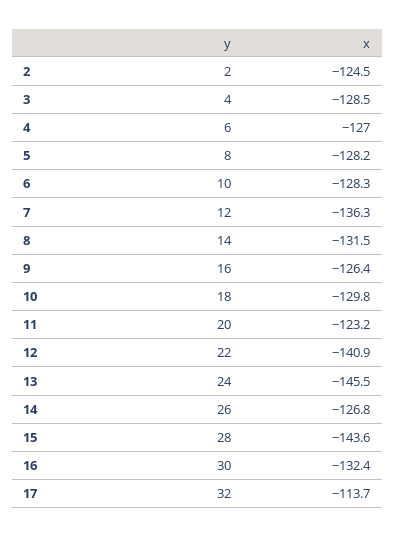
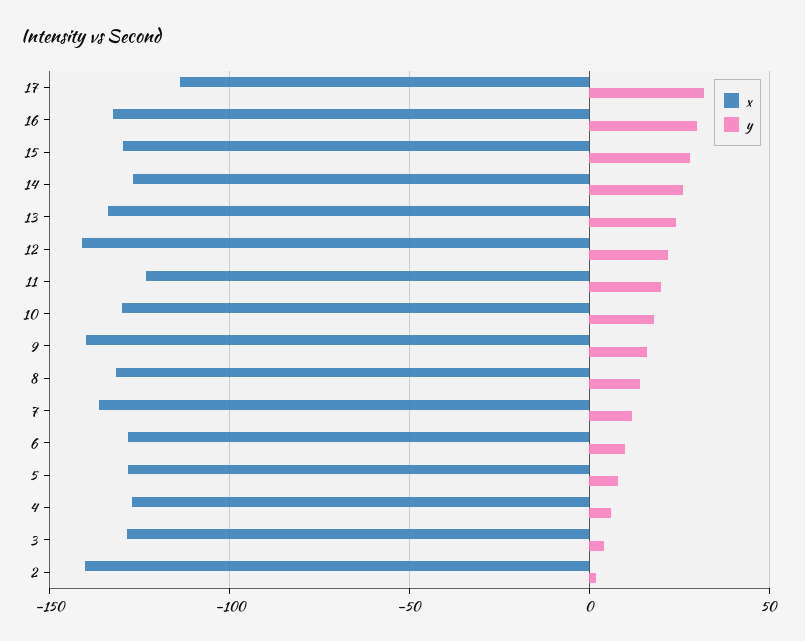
  {
    "y": {
      "2": 2,
      "3": 4,
      "4": 6,
      "5": 8,
      "6": 10,
      "7": 12,
      "8": 14,
      "9": 16,
      "10": 18,
      "11": 20,
      "12": 22,
      "13": 24,
      "14": 26,
      "15": 28,
      "16": 30,
      "17": 32
    },
    "x": {
-     "2": -124.5,
+     "2": -140,
      "3": -128.5,
      "4": -127,
      "5": -128.2,
      "6": -128.3,
      "7": -136.3,
      "8": -131.5,
-     "9": -126.4,
+     "9": -140,
      "10": -129.8,
      "11": -123.2,
      "12": -140.9,
-     "13": -145.5,
+     "13": -135,
      "14": -126.8,
-     "15": -143.6,
+     "15": -130,
      "16": -132.4,
      "17": -113.7
    }
  }

